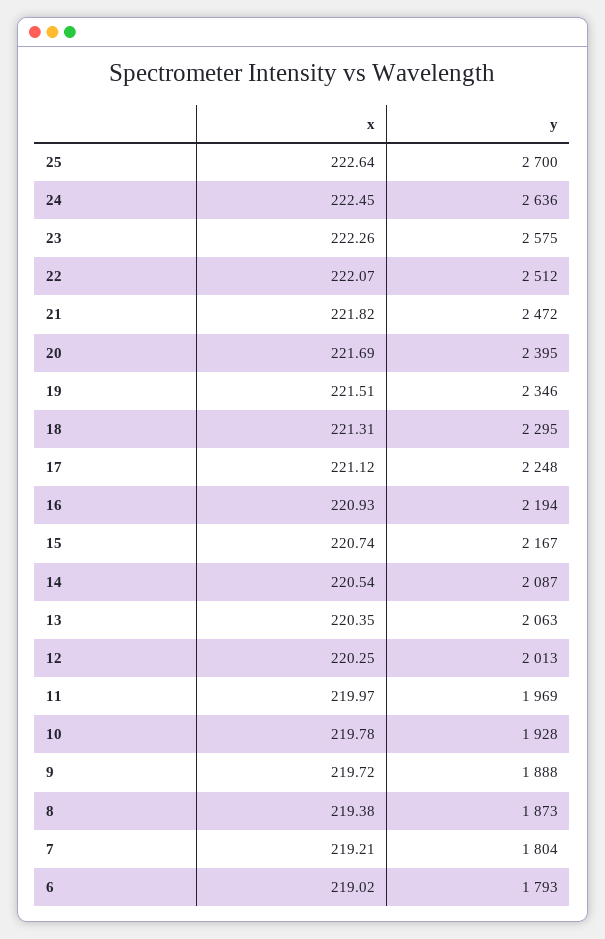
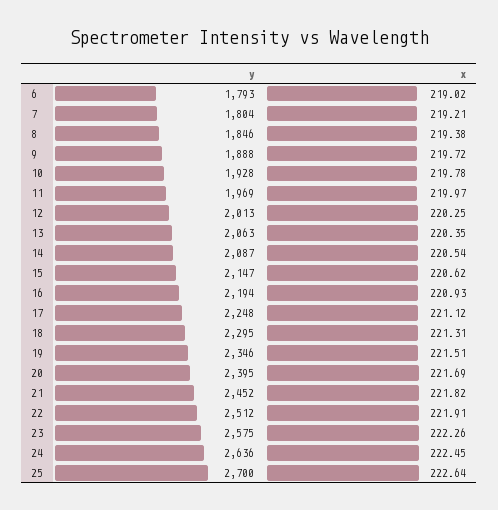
  {
    "x": {
      "25": 222.64,
      "24": 222.45,
      "23": 222.26,
-     "22": 222.07,
+     "22": 221.91,
      "21": 221.82,
      "20": 221.69,
      "19": 221.51,
      "18": 221.31,
      "17": 221.12,
      "16": 220.93,
-     "15": 220.74,
+     "15": 220.62,
      "14": 220.54,
      "13": 220.35,
      "12": 220.25,
      "11": 219.97,
      "10": 219.78,
      "9": 219.72,
      "8": 219.38,
      "7": 219.21,
      "6": 219.02
    },
    "y": {
      "25": 2700,
      "24": 2636,
      "23": 2575,
      "22": 2512,
-     "21": 2472,
+     "21": 2452,
      "20": 2395,
      "19": 2346,
      "18": 2295,
      "17": 2248,
      "16": 2194,
-     "15": 2167,
+     "15": 2147,
      "14": 2087,
      "13": 2063,
      "12": 2013,
      "11": 1969,
      "10": 1928,
      "9": 1888,
-     "8": 1873,
+     "8": 1846,
      "7": 1804,
      "6": 1793
    }
  }

